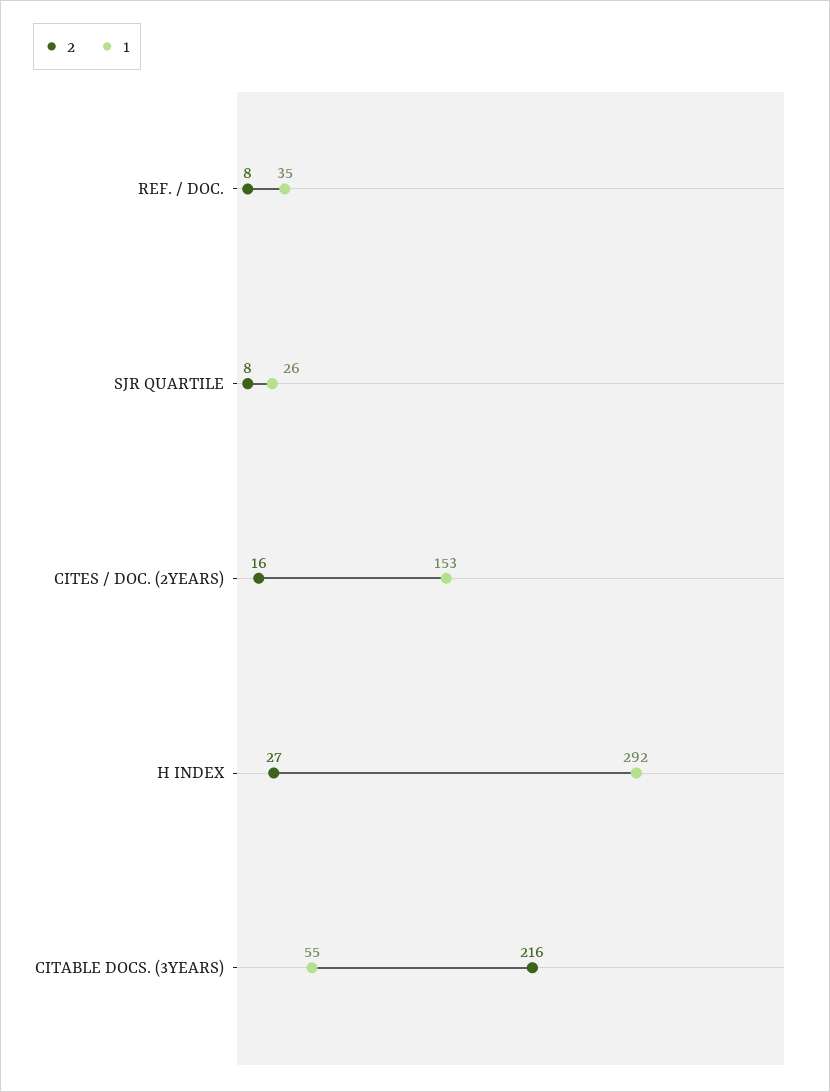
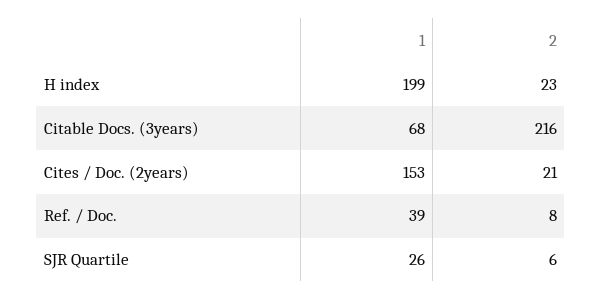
  {
    "2": {
      "REF. / DOC.": 8,
-     "SJR QUARTILE": 8,
+     "SJR QUARTILE": 6,
-     "CITES / DOC. (2YEARS)": 16,
+     "CITES / DOC. (2YEARS)": 21,
-     "H INDEX": 27,
+     "H INDEX": 23,
      "CITABLE DOCS. (3YEARS)": 216
    },
    "1": {
-     "REF. / DOC.": 35,
+     "REF. / DOC.": 39,
      "SJR QUARTILE": 26,
      "CITES / DOC. (2YEARS)": 153,
-     "H INDEX": 292,
+     "H INDEX": 199,
-     "CITABLE DOCS. (3YEARS)": 55
+     "CITABLE DOCS. (3YEARS)": 68
    }
  }

